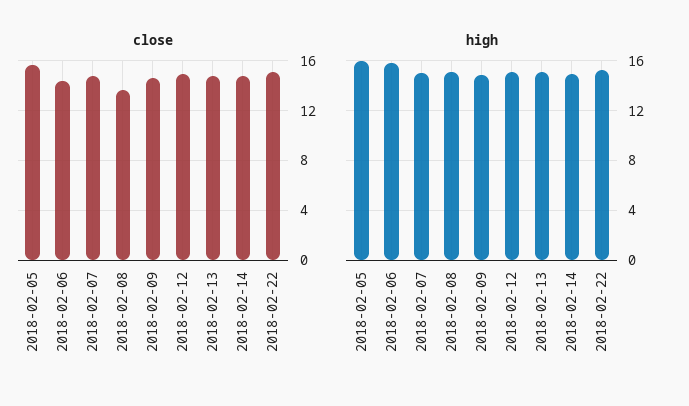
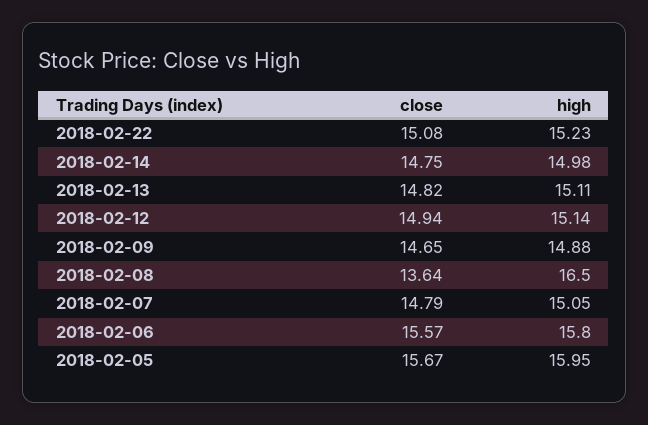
  {
    "close": {
      "2018-02-05": 15.67,
-     "2018-02-06": 14.5,
+     "2018-02-06": 15.57,
      "2018-02-07": 14.79,
      "2018-02-08": 13.64,
      "2018-02-09": 14.65,
      "2018-02-12": 14.94,
      "2018-02-13": 14.82,
      "2018-02-14": 14.75,
      "2018-02-22": 15.08
    },
    "high": {
      "2018-02-05": 15.95,
      "2018-02-06": 15.8,
      "2018-02-07": 15.05,
-     "2018-02-08": 15,
+     "2018-02-08": 16.5,
      "2018-02-09": 14.88,
      "2018-02-12": 15.14,
      "2018-02-13": 15.11,
      "2018-02-14": 14.98,
      "2018-02-22": 15.23
    }
  }

